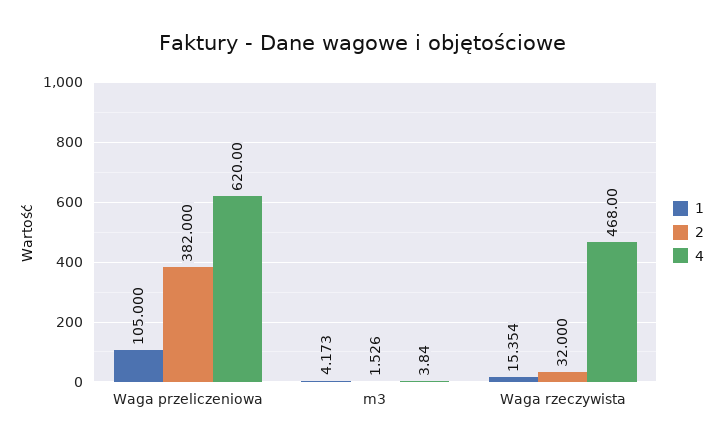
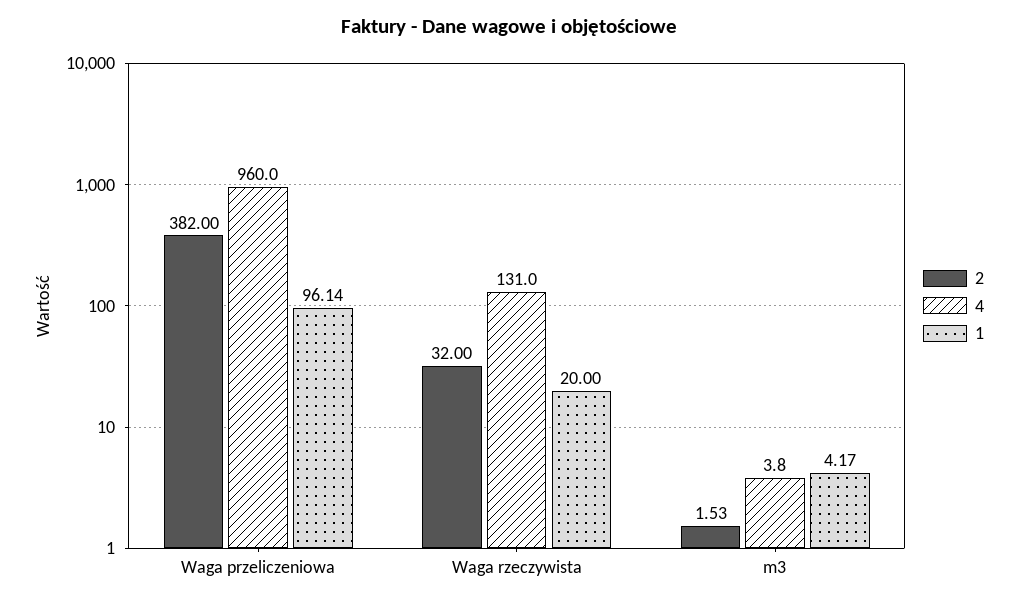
  {
    "1": {
-     "Waga przeliczeniowa": 105,
+     "Waga przeliczeniowa": 96.14,
      "m3": 4.173,
-     "Waga rzeczywista": 15.354
+     "Waga rzeczywista": 20
    },
    "2": {
      "Waga przeliczeniowa": 382,
      "m3": 1.526,
      "Waga rzeczywista": 32
    },
    "4": {
-     "Waga przeliczeniowa": 620,
+     "Waga przeliczeniowa": 960,
      "m3": 3.84,
-     "Waga rzeczywista": 468
+     "Waga rzeczywista": 131
    }
  }

